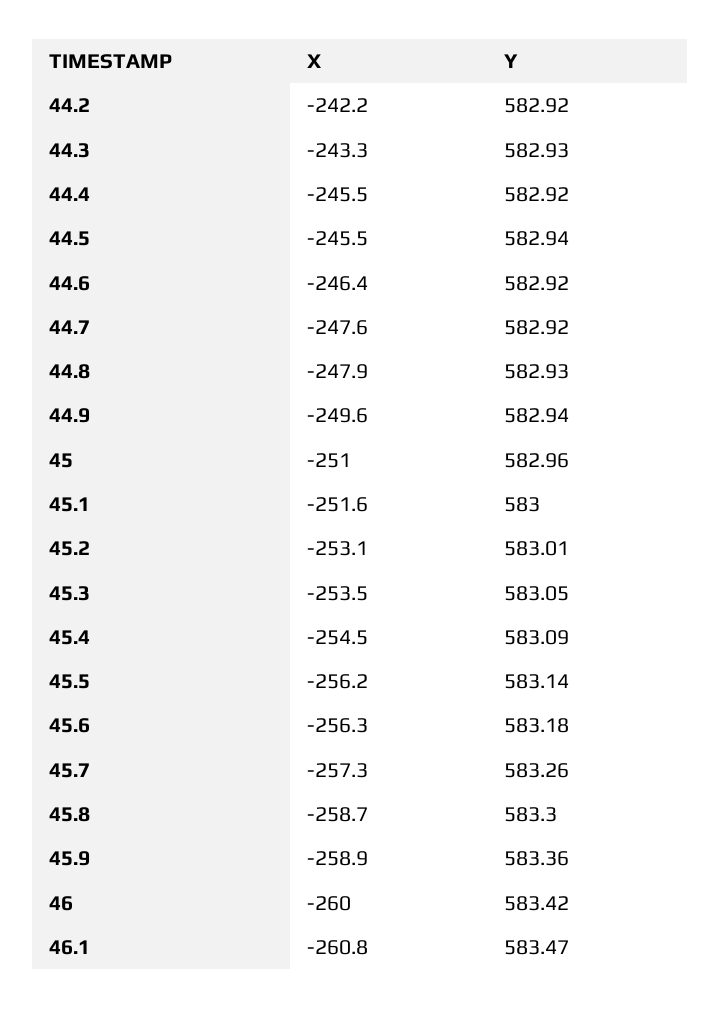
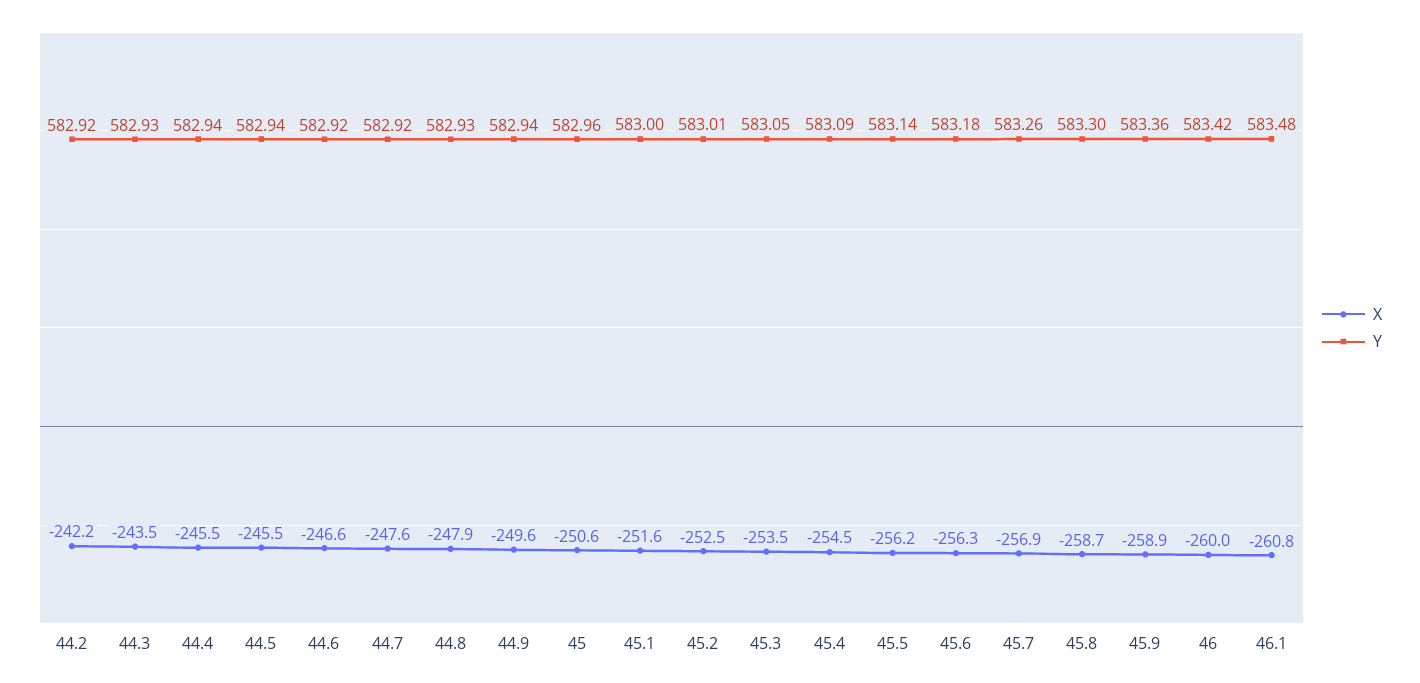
  {
    "X": {
      "44.2": -242.2,
-     "44.3": -243.3,
+     "44.3": -243.5,
      "44.4": -245.5,
      "44.5": -245.5,
-     "44.6": -246.4,
+     "44.6": -246.6,
      "44.7": -247.6,
      "44.8": -247.9,
      "44.9": -249.6,
-     "45": -251,
+     "45": -250.6,
      "45.1": -251.6,
-     "45.2": -253.1,
+     "45.2": -252.5,
      "45.3": -253.5,
      "45.4": -254.5,
      "45.5": -256.2,
      "45.6": -256.3,
-     "45.7": -257.3,
+     "45.7": -256.9,
      "45.8": -258.7,
      "45.9": -258.9,
      "46": -260,
      "46.1": -260.8
    },
    "Y": {
      "44.2": 582.92,
      "44.3": 582.93,
-     "44.4": 582.92,
+     "44.4": 582.94,
      "44.5": 582.94,
      "44.6": 582.92,
      "44.7": 582.92,
      "44.8": 582.93,
      "44.9": 582.94,
      "45": 582.96,
      "45.1": 583,
      "45.2": 583.01,
      "45.3": 583.05,
      "45.4": 583.09,
      "45.5": 583.14,
      "45.6": 583.18,
      "45.7": 583.26,
      "45.8": 583.3,
      "45.9": 583.36,
      "46": 583.42,
-     "46.1": 583.47
+     "46.1": 583.48
    }
  }

